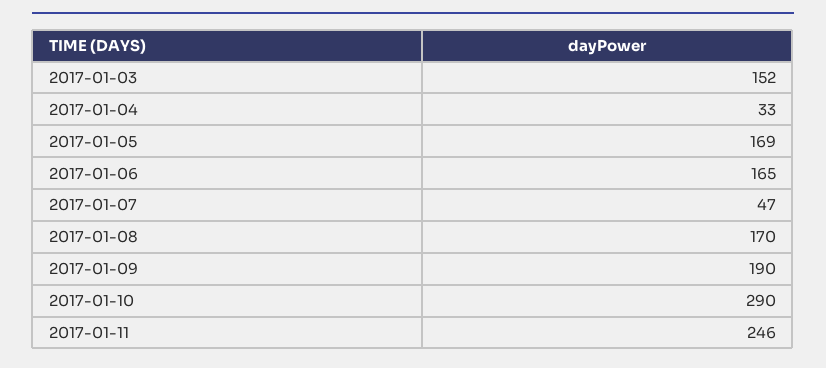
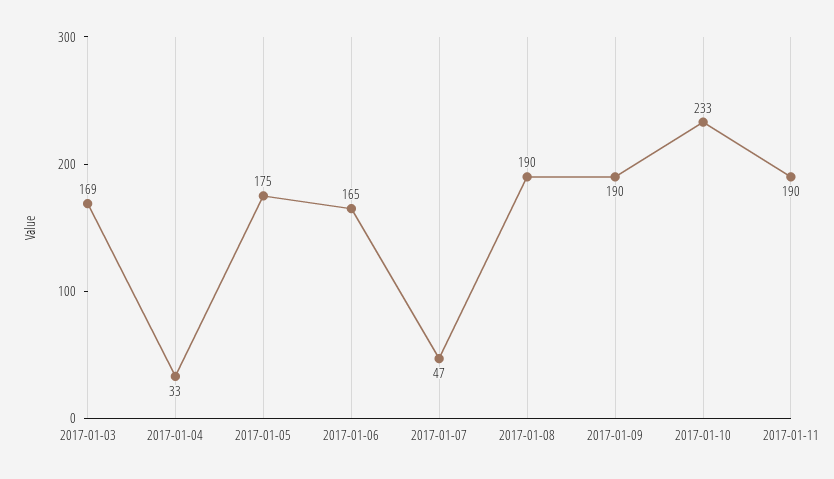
  {
-   "2017-01-03": 152,
+   "2017-01-03": 169,
    "2017-01-04": 33,
-   "2017-01-05": 169,
+   "2017-01-05": 175,
    "2017-01-06": 165,
    "2017-01-07": 47,
-   "2017-01-08": 170,
+   "2017-01-08": 190,
    "2017-01-09": 190,
-   "2017-01-10": 290,
+   "2017-01-10": 233,
-   "2017-01-11": 246
+   "2017-01-11": 190
  }

